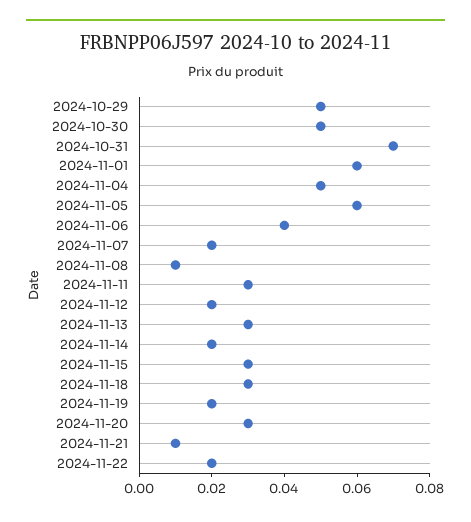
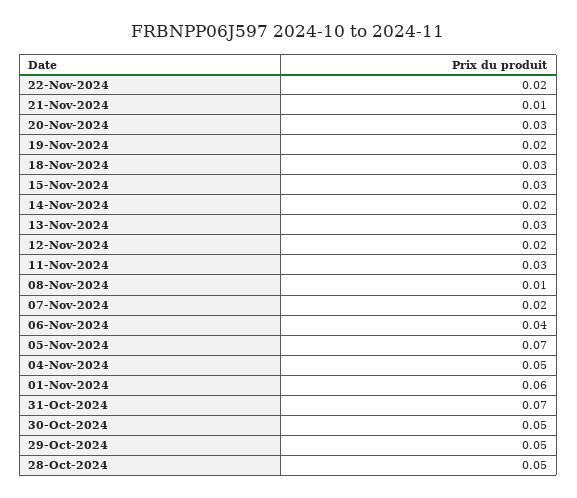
  {
    "2024-10-29": 0.05,
    "2024-10-30": 0.05,
    "2024-10-31": 0.07,
    "2024-11-01": 0.06,
    "2024-11-04": 0.05,
-   "2024-11-05": 0.06,
+   "2024-11-05": 0.07,
    "2024-11-06": 0.04,
    "2024-11-07": 0.02,
    "2024-11-08": 0.01,
    "2024-11-11": 0.03,
    "2024-11-12": 0.02,
    "2024-11-13": 0.03,
    "2024-11-14": 0.02,
    "2024-11-15": 0.03,
    "2024-11-18": 0.03,
    "2024-11-19": 0.02,
    "2024-11-20": 0.03,
    "2024-11-21": 0.01,
-   "2024-11-22": 0.02
+   "2024-11-22": 0.02,
+   "28-Oct-2024": 0.05
  }

